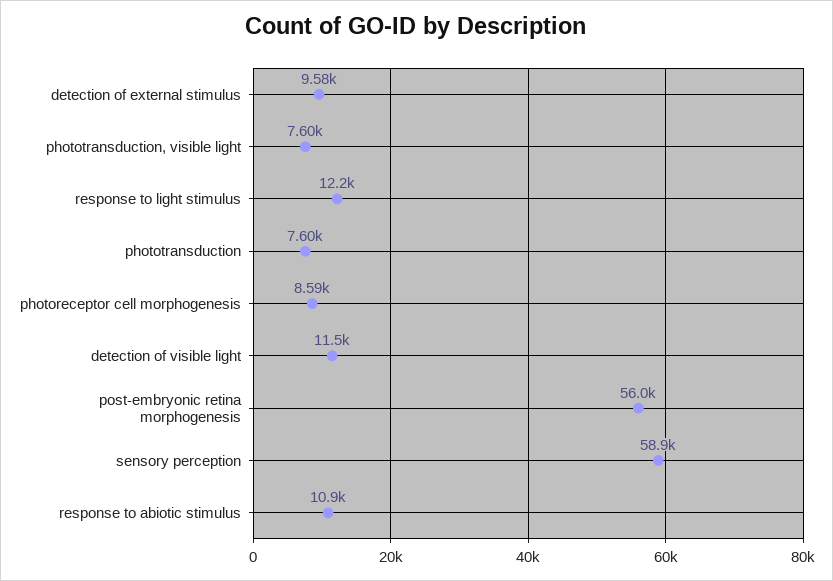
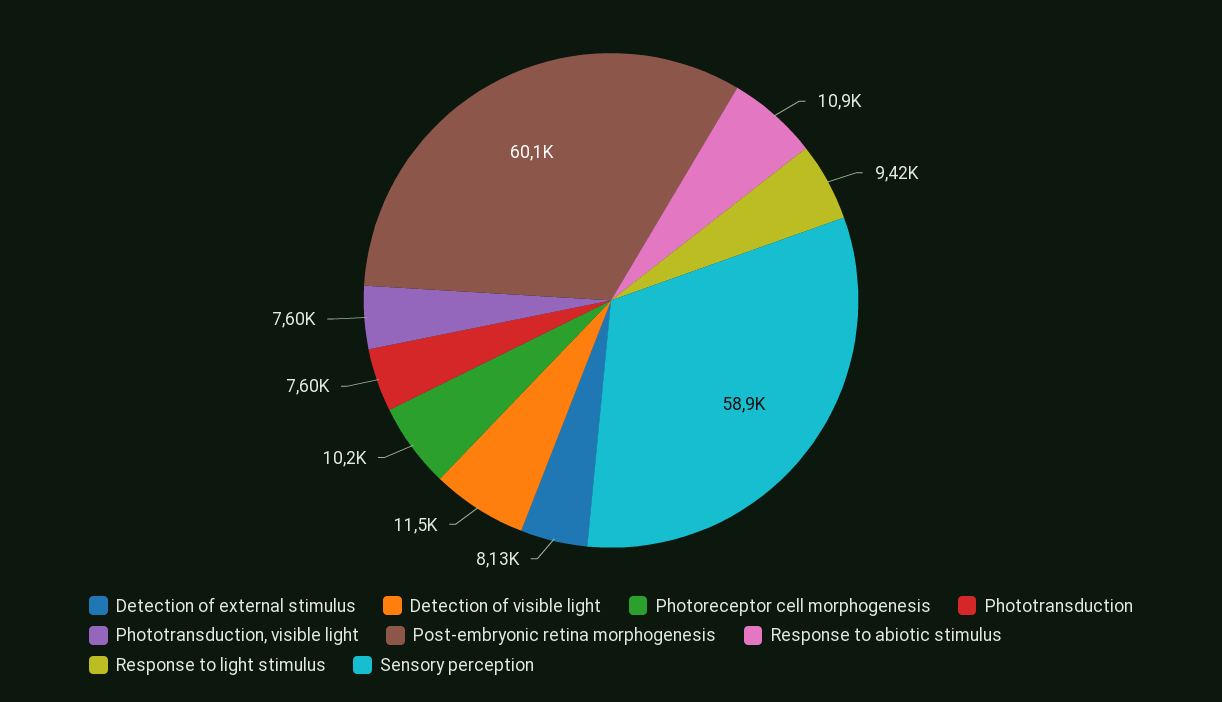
  {
-   "detection of external stimulus": 9580,
+   "detection of external stimulus": 8130,
    "phototransduction, visible light": 7600,
-   "response to light stimulus": 12200,
+   "response to light stimulus": 9420,
    "phototransduction": 7600,
-   "photoreceptor cell morphogenesis": 8590,
+   "photoreceptor cell morphogenesis": 10200,
    "detection of visible light": 11500,
-   "post-embryonic retina morphogenesis": 56000,
+   "post-embryonic retina morphogenesis": 60100,
    "sensory perception": 58900,
    "response to abiotic stimulus": 10900
  }

